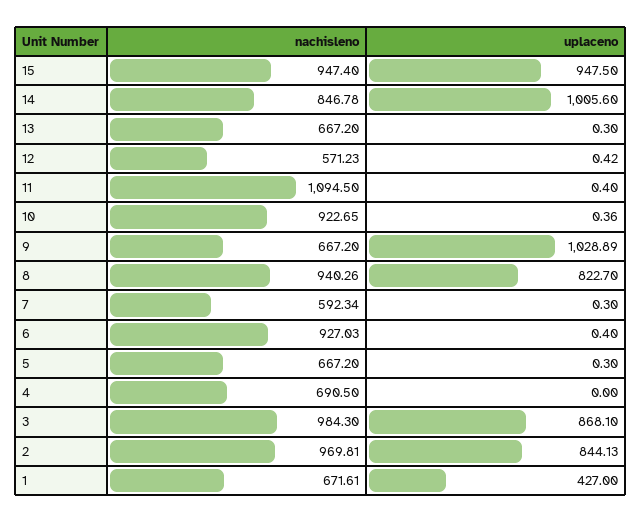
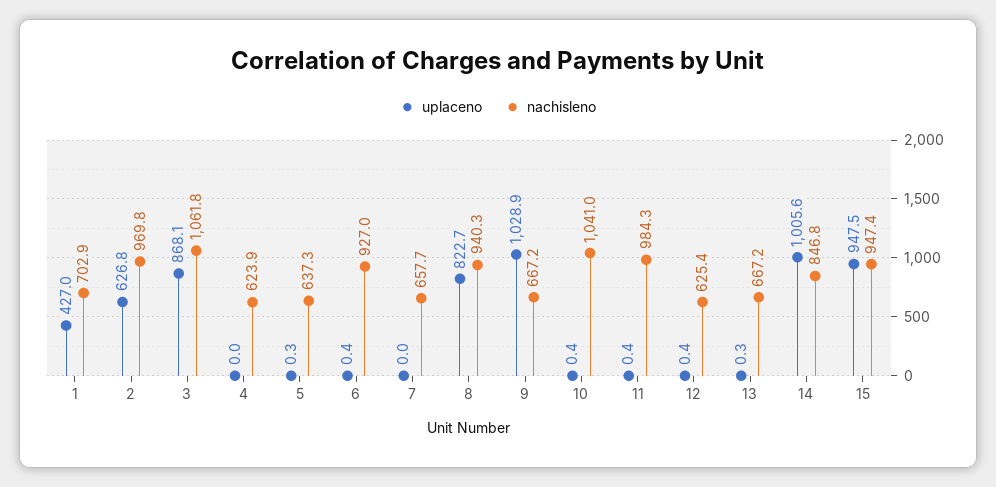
  {
    "nachisleno": {
      "15": 947.4,
      "14": 846.78,
      "13": 667.2,
-     "12": 571.23,
+     "12": 625.4,
-     "11": 1094.5,
+     "11": 984.3,
-     "10": 922.65,
+     "10": 1041,
      "9": 667.2,
      "8": 940.26,
-     "7": 592.34,
+     "7": 657.7,
      "6": 927.03,
-     "5": 667.2,
+     "5": 637.3,
-     "4": 690.5,
+     "4": 623.9,
-     "3": 984.3,
+     "3": 1061.8,
      "2": 969.81,
-     "1": 671.61
+     "1": 702.9
    },
    "uplaceno": {
      "15": 947.5,
      "14": 1005.6,
      "13": 0.3,
      "12": 0.42,
      "11": 0.4,
      "10": 0.36,
      "9": 1028.89,
      "8": 822.7,
-     "7": 0.3,
+     "7": 0,
      "6": 0.4,
      "5": 0.3,
      "4": 0,
      "3": 868.1,
-     "2": 844.13,
+     "2": 626.8,
      "1": 427
    }
  }

